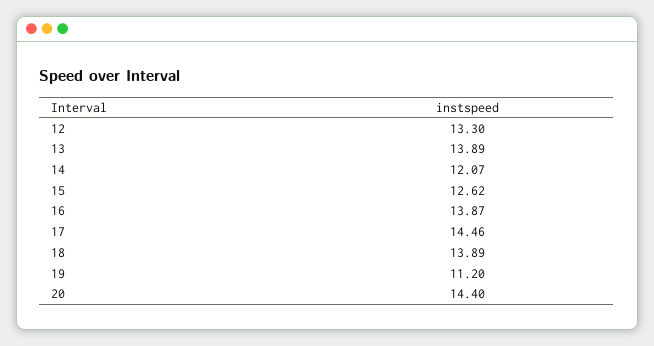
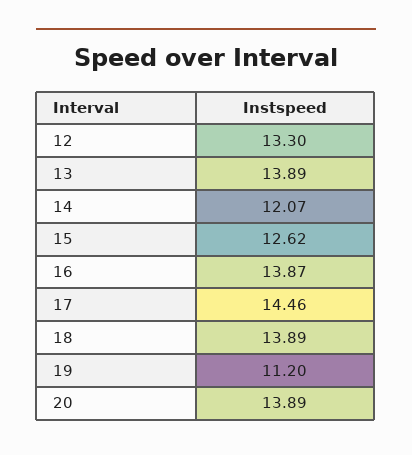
  {
    "12": 13.3,
    "13": 13.89,
    "14": 12.07,
    "15": 12.62,
    "16": 13.87,
    "17": 14.46,
    "18": 13.89,
    "19": 11.2,
-   "20": 14.4
+   "20": 13.89
  }

